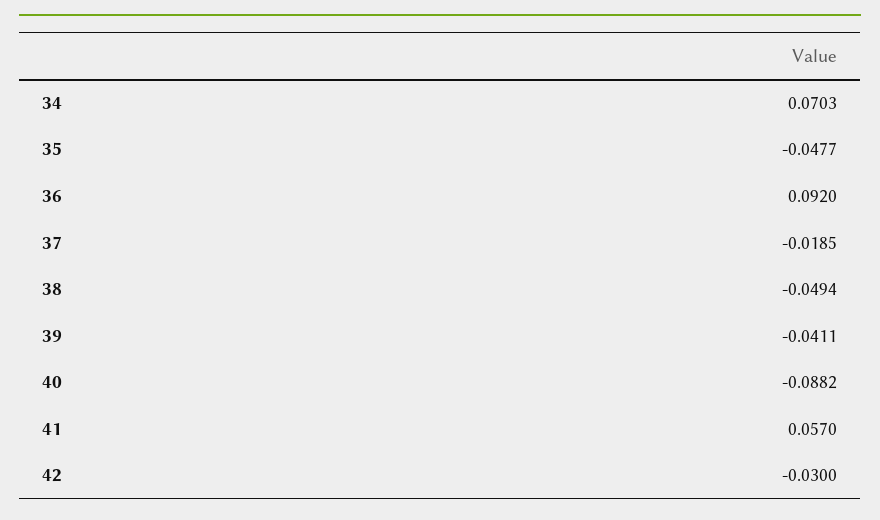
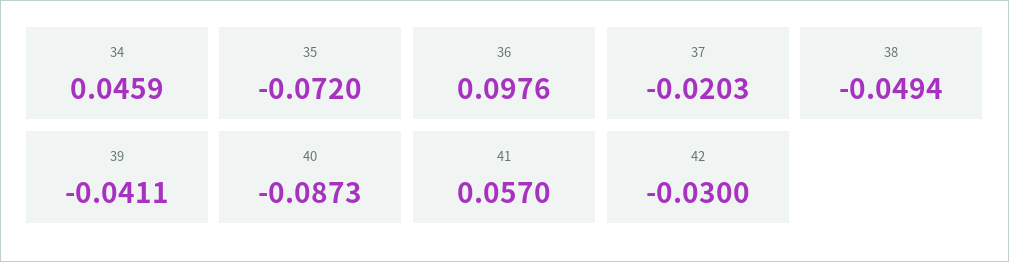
  {
-   "34": 0.0703,
+   "34": 0.0459,
-   "35": -0.0477,
+   "35": -0.072,
-   "36": 0.092,
+   "36": 0.0976,
-   "37": -0.0185,
+   "37": -0.0203,
    "38": -0.0494,
    "39": -0.0411,
-   "40": -0.0882,
+   "40": -0.0873,
    "41": 0.057,
    "42": -0.03
  }

